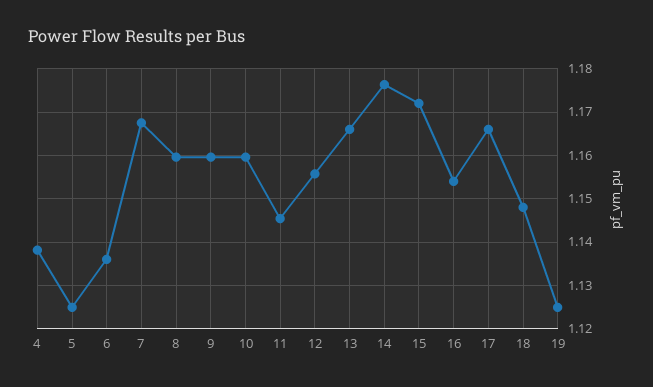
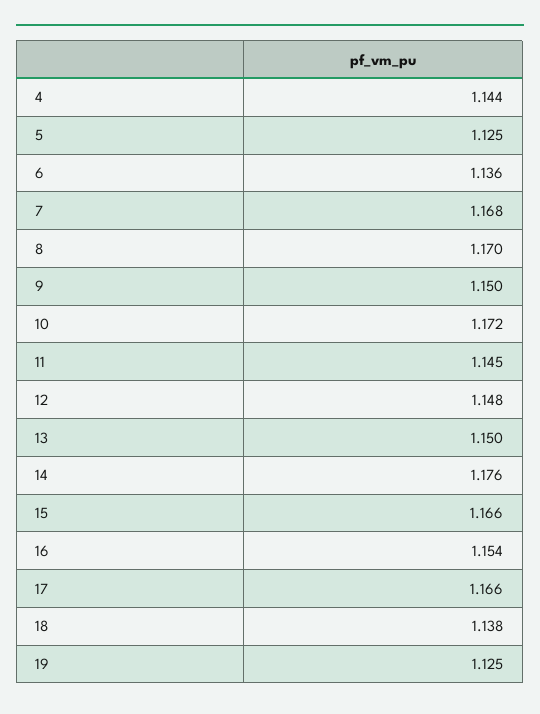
  {
-   "4": 1.138,
+   "4": 1.144,
    "5": 1.125,
    "6": 1.136,
    "7": 1.168,
-   "8": 1.16,
+   "8": 1.17,
-   "9": 1.16,
+   "9": 1.15,
-   "10": 1.16,
+   "10": 1.172,
    "11": 1.145,
-   "12": 1.156,
+   "12": 1.148,
-   "13": 1.166,
+   "13": 1.15,
    "14": 1.176,
-   "15": 1.172,
+   "15": 1.166,
    "16": 1.154,
    "17": 1.166,
-   "18": 1.148,
+   "18": 1.138,
    "19": 1.125
  }

